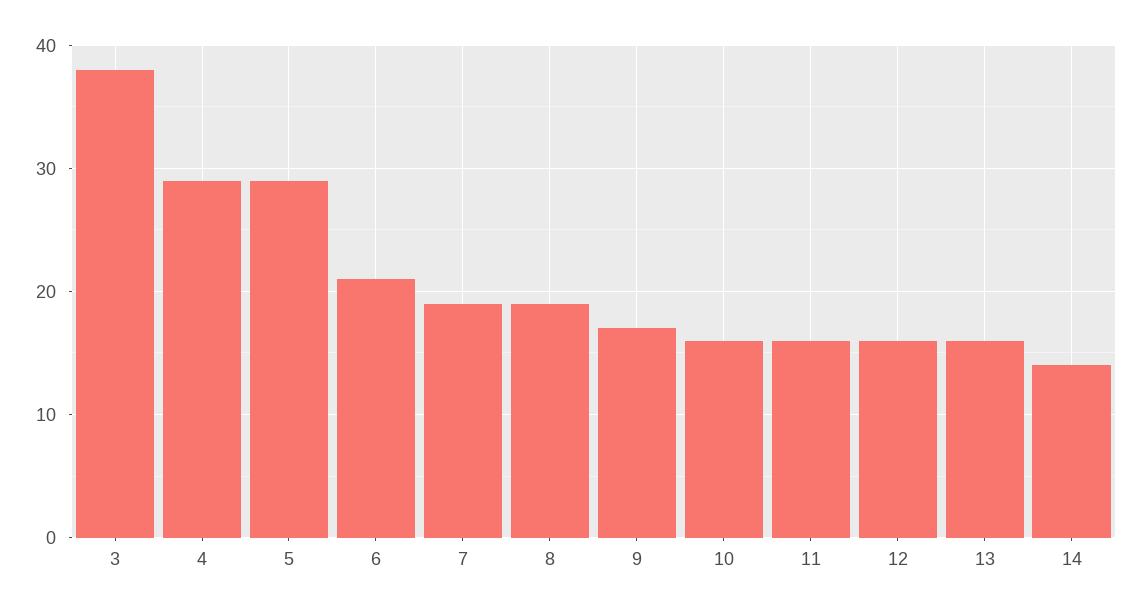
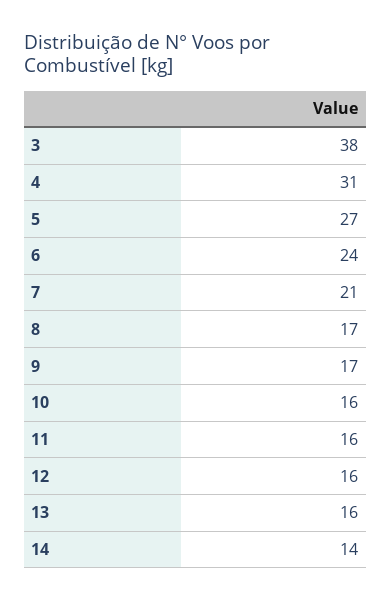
  {
    "3": 38,
-   "4": 29,
+   "4": 31,
-   "5": 29,
+   "5": 27,
-   "6": 21,
+   "6": 24,
-   "7": 19,
+   "7": 21,
-   "8": 19,
+   "8": 17,
    "9": 17,
    "10": 16,
    "11": 16,
    "12": 16,
    "13": 16,
    "14": 14
  }

